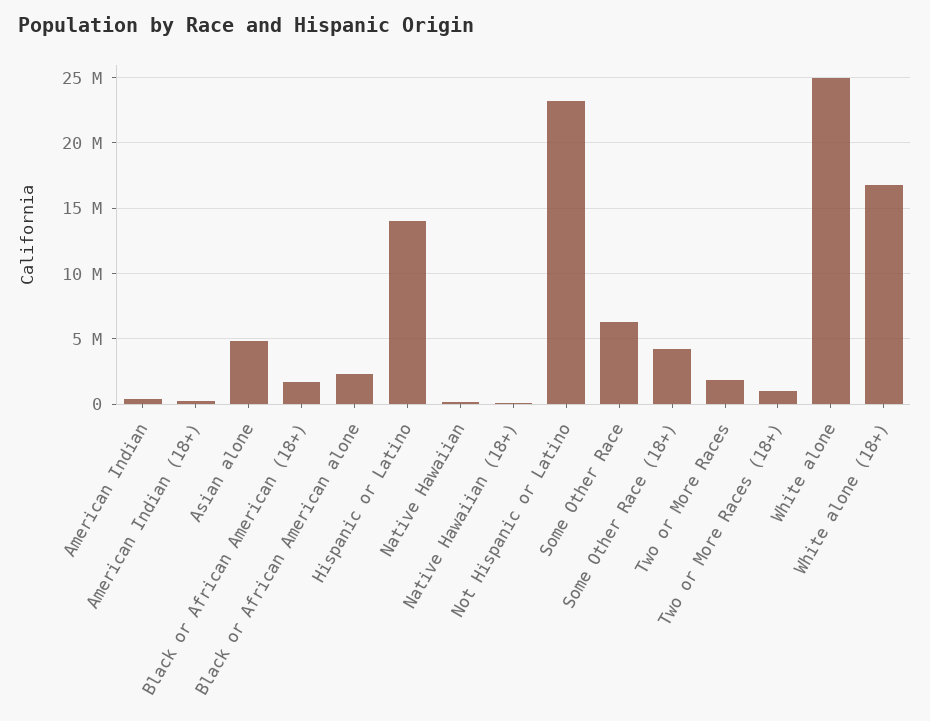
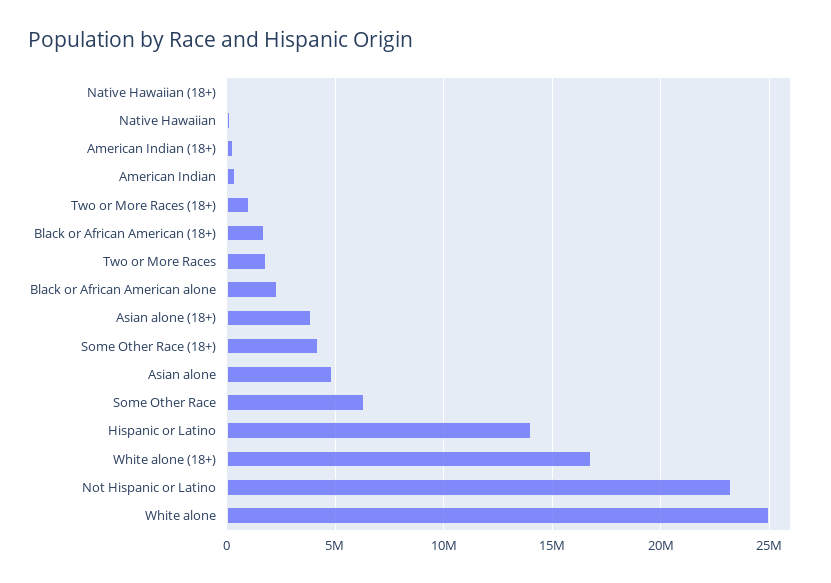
  {
    "American Indian": 500000,
    "American Indian (18+)": 500000,
    "Asian alone": 5000000,
    "Black or African American (18+)": 1500000,
    "Black or African American alone": 2500000,
    "Hispanic or Latino": 14000000,
    "Native Hawaiian": 0,
    "Native Hawaiian (18+)": 0,
    "Not Hispanic or Latino": 23000000,
    "Some Other Race": 6500000,
    "Some Other Race (18+)": 4000000,
    "Two or More Races": 2000000,
    "Two or More Races (18+)": 1000000,
    "White alone": 25000000,
-   "White alone (18+)": 17000000
+   "White alone (18+)": 17000000,
+   "Asian alone (18+)": 4000000
  }

